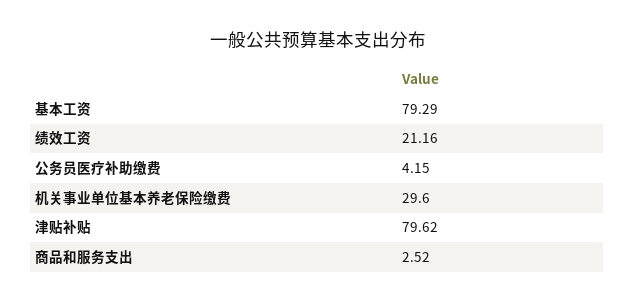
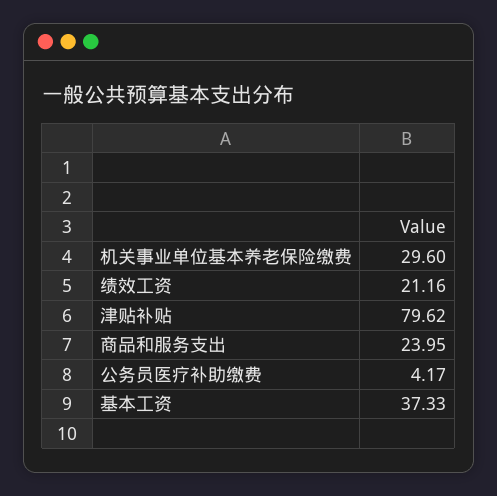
  {
-   "基本工资": 79.29,
+   "基本工资": 37.33,
    "绩效工资": 21.16,
-   "公务员医疗补助缴费": 4.15,
+   "公务员医疗补助缴费": 4.17,
    "机关事业单位基本养老保险缴费": 29.6,
    "津贴补贴": 79.62,
-   "商品和服务支出": 2.52
+   "商品和服务支出": 23.95
  }

